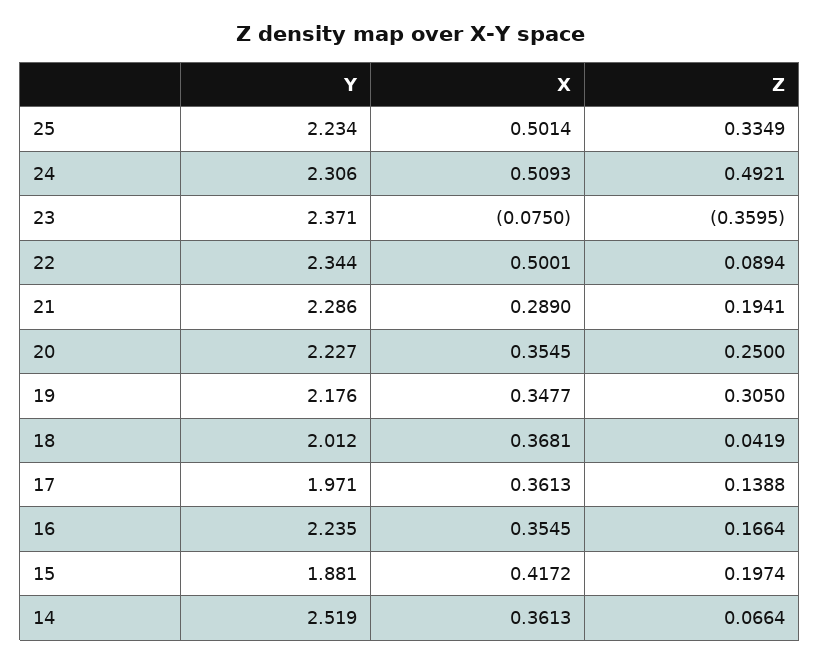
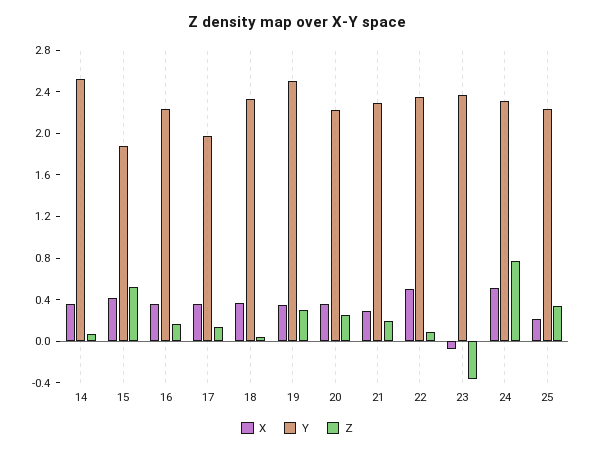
  {
    "Y": {
      "25": 2.234,
      "24": 2.306,
      "23": 2.371,
      "22": 2.344,
      "21": 2.286,
      "20": 2.227,
-     "19": 2.176,
+     "19": 2.5,
-     "18": 2.012,
+     "18": 2.3,
      "17": 1.971,
      "16": 2.235,
      "15": 1.881,
      "14": 2.519
    },
    "X": {
-     "25": 0.5014,
+     "25": 0.2,
      "24": 0.5093,
      "23": -0.075,
      "22": 0.5001,
      "21": 0.289,
      "20": 0.3545,
      "19": 0.3477,
      "18": 0.3681,
      "17": 0.3613,
      "16": 0.3545,
      "15": 0.4172,
      "14": 0.3613
    },
    "Z": {
      "25": 0.3349,
-     "24": 0.4921,
+     "24": 0.8,
      "23": -0.3595,
      "22": 0.0894,
      "21": 0.1941,
      "20": 0.25,
      "19": 0.305,
      "18": 0.0419,
      "17": 0.1388,
      "16": 0.1664,
-     "15": 0.1974,
+     "15": 0.5,
      "14": 0.0664
    }
  }

